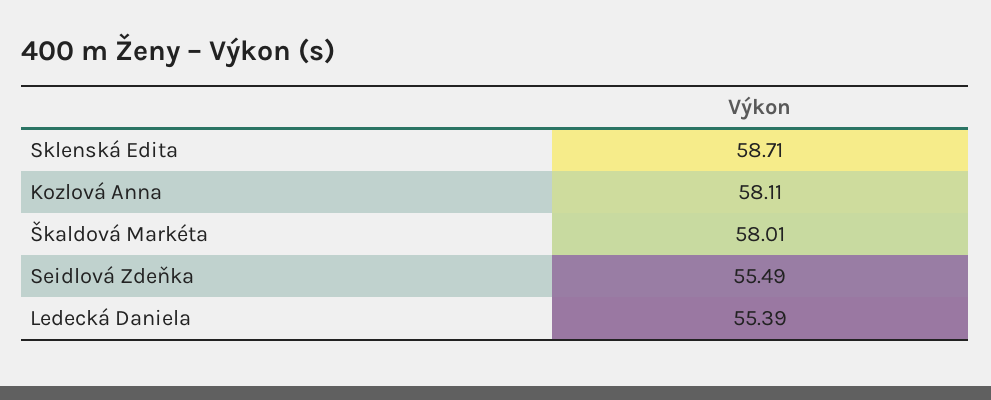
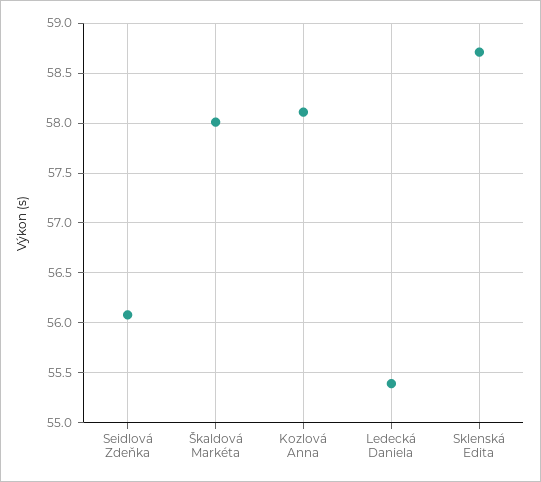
  {
    "Sklenská Edita": 58.71,
    "Kozlová Anna": 58.11,
    "Škaldová Markéta": 58.01,
-   "Seidlová Zdeňka": 55.49,
+   "Seidlová Zdeňka": 56.1,
    "Ledecká Daniela": 55.39
  }

